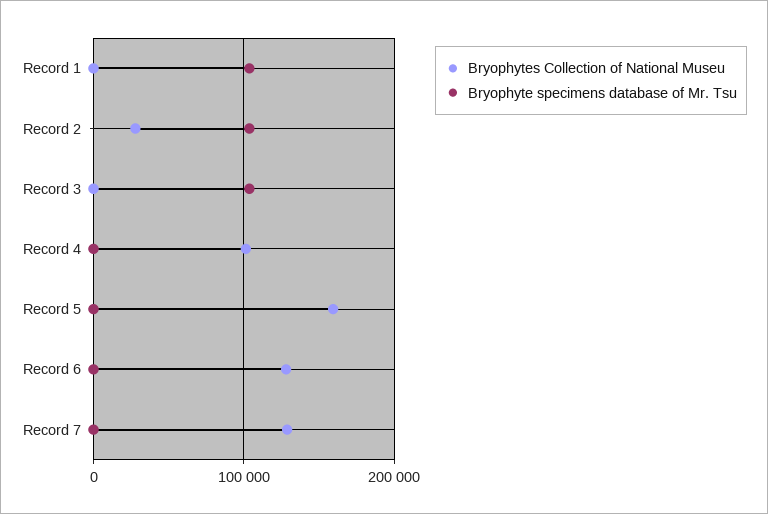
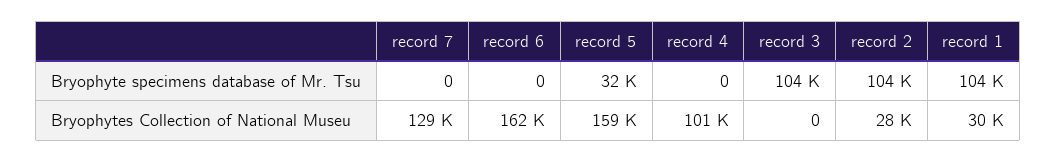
  {
    "Bryophytes Collection of National Museu": {
-     "Record 1": 0,
+     "Record 1": 30000,
      "Record 2": 28000,
      "Record 3": 0,
      "Record 4": 101000,
      "Record 5": 159000,
-     "Record 6": 130000,
+     "Record 6": 162000,
      "Record 7": 129000
    },
    "Bryophyte specimens database of Mr. Tsu": {
      "Record 1": 104000,
      "Record 2": 104000,
      "Record 3": 104000,
      "Record 4": 0,
-     "Record 5": 0,
+     "Record 5": 32000,
      "Record 6": 0,
      "Record 7": 0
    }
  }

